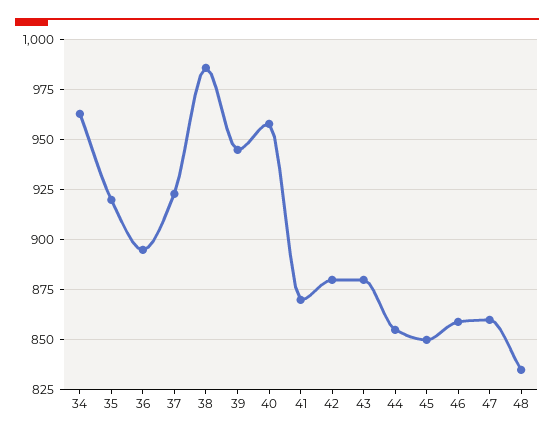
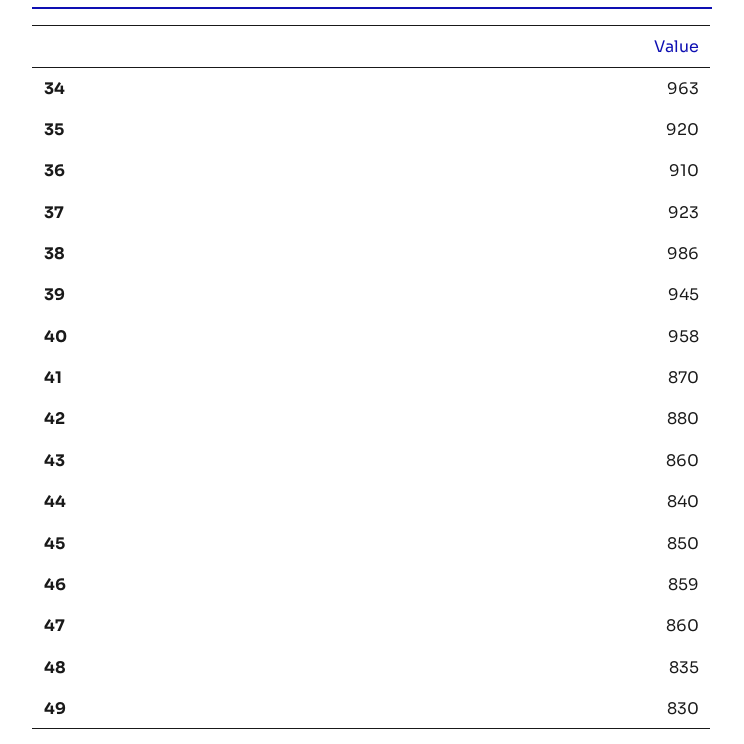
  {
    "34": 963,
    "35": 920,
-   "36": 895,
+   "36": 910,
    "37": 923,
    "38": 986,
    "39": 945,
    "40": 958,
    "41": 870,
    "42": 880,
-   "43": 880,
+   "43": 860,
-   "44": 855,
+   "44": 840,
    "45": 850,
    "46": 859,
    "47": 860,
-   "48": 835
+   "48": 835,
+   "49": 830
  }

